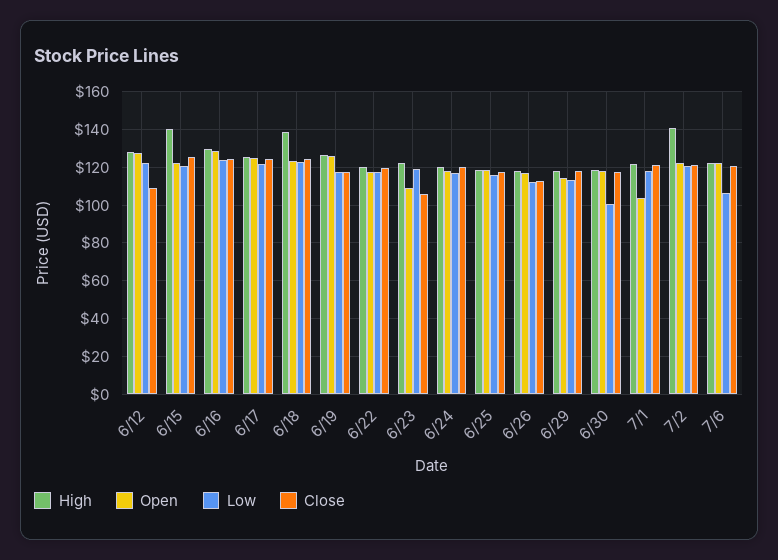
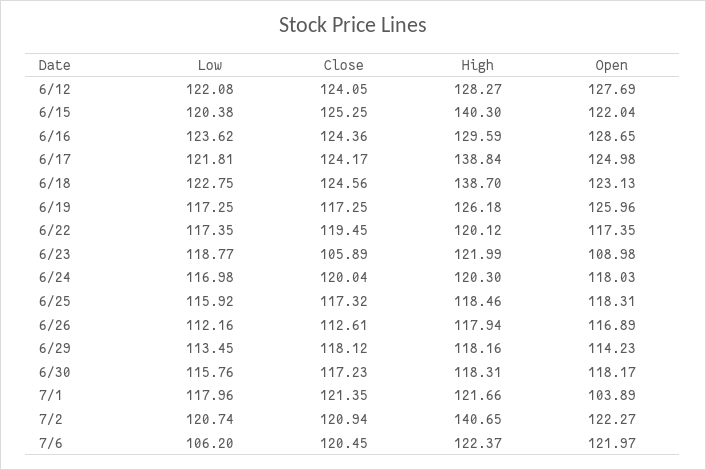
  {
    "High": {
      "6/12": 128.27,
      "6/15": 140.3,
      "6/16": 129.59,
-     "6/17": 125,
+     "6/17": 138.84,
      "6/18": 138.7,
      "6/19": 126.18,
      "6/22": 120.12,
      "6/23": 121.99,
      "6/24": 120.3,
      "6/25": 118.46,
      "6/26": 117.94,
      "6/29": 118.16,
      "6/30": 118.31,
      "7/1": 121.66,
      "7/2": 140.65,
      "7/6": 122.37
    },
    "Open": {
      "6/12": 127.69,
      "6/15": 122.04,
      "6/16": 128.65,
      "6/17": 124.98,
      "6/18": 123.13,
      "6/19": 125.96,
      "6/22": 117.35,
      "6/23": 108.98,
      "6/24": 118.03,
      "6/25": 118.31,
      "6/26": 116.89,
      "6/29": 114.23,
      "6/30": 118.17,
      "7/1": 103.89,
      "7/2": 122.27,
      "7/6": 121.97
    },
    "Low": {
      "6/12": 122.08,
      "6/15": 120.38,
      "6/16": 123.62,
      "6/17": 121.81,
      "6/18": 122.75,
      "6/19": 117.25,
      "6/22": 117.35,
      "6/23": 118.77,
      "6/24": 116.98,
      "6/25": 115.92,
      "6/26": 112.16,
      "6/29": 113.45,
-     "6/30": 100,
+     "6/30": 115.76,
      "7/1": 117.96,
      "7/2": 120.74,
      "7/6": 106.2
    },
    "Close": {
-     "6/12": 110,
+     "6/12": 124.05,
      "6/15": 125.25,
      "6/16": 124.36,
      "6/17": 124.17,
      "6/18": 124.56,
      "6/19": 117.25,
      "6/22": 119.45,
      "6/23": 105.89,
      "6/24": 120.04,
      "6/25": 117.32,
      "6/26": 112.61,
      "6/29": 118.12,
      "6/30": 117.23,
      "7/1": 121.35,
      "7/2": 120.94,
      "7/6": 120.45
    }
  }

